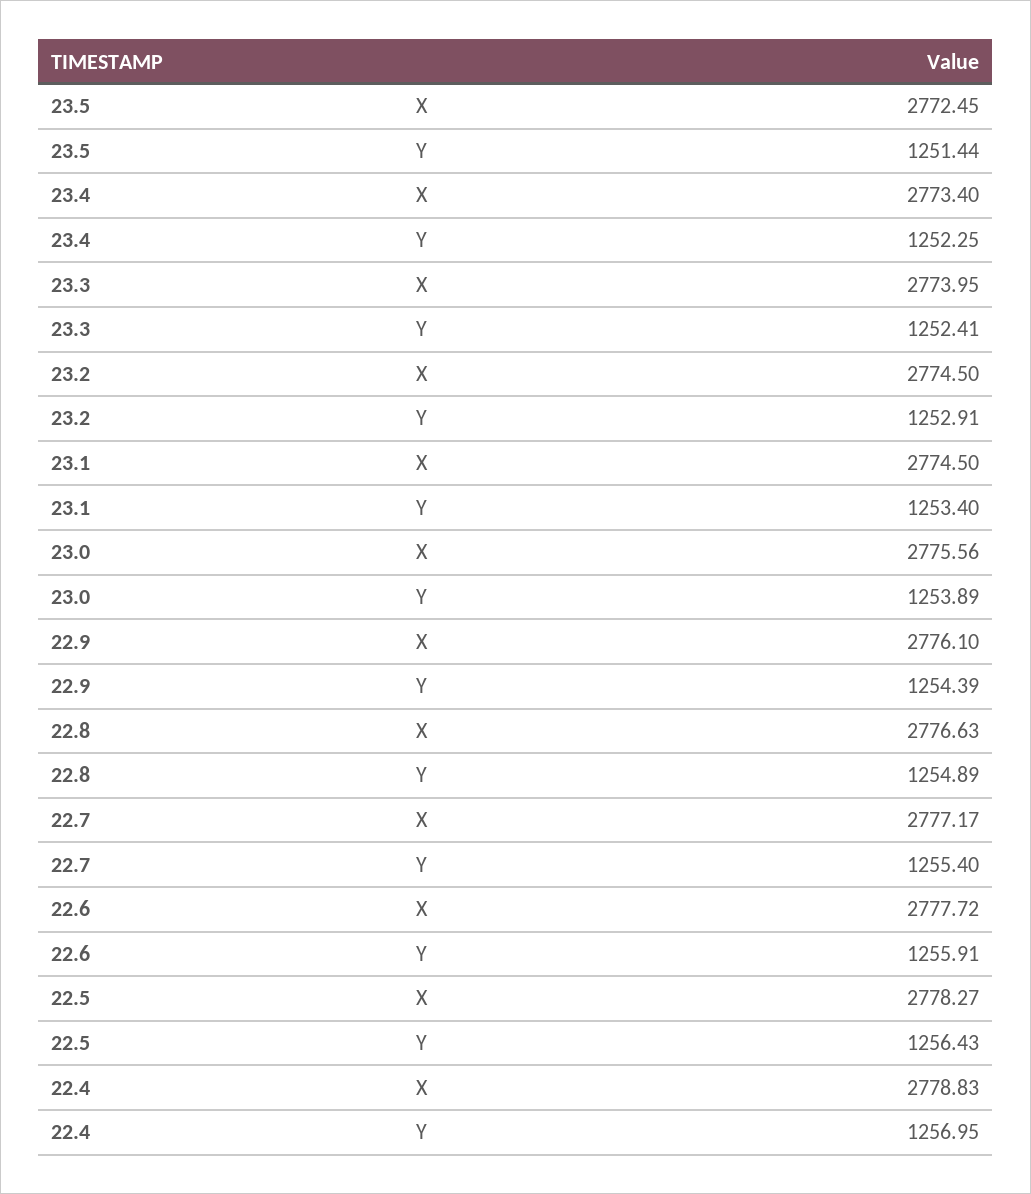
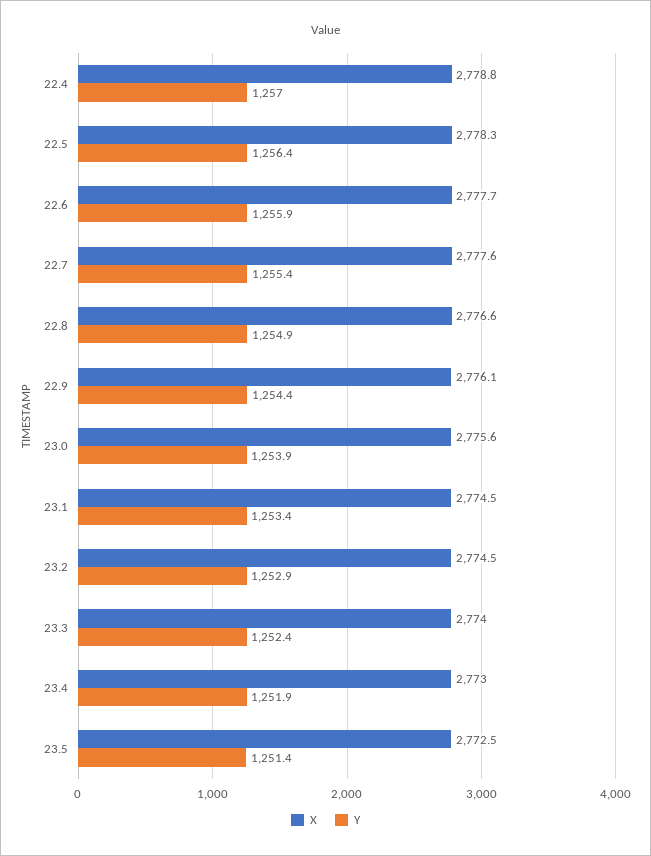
  {
    "X": {
      "23.5": 2772.45,
-     "23.4": 2773.4,
+     "23.4": 2773,
      "23.3": 2773.95,
      "23.2": 2774.5,
      "23.1": 2774.5,
      "23.0": 2775.56,
      "22.9": 2776.1,
      "22.8": 2776.63,
-     "22.7": 2777.17,
+     "22.7": 2777.6,
      "22.6": 2777.72,
      "22.5": 2778.27,
      "22.4": 2778.83
    },
    "Y": {
      "23.5": 1251.44,
-     "23.4": 1252.25,
+     "23.4": 1251.9,
      "23.3": 1252.41,
      "23.2": 1252.91,
      "23.1": 1253.4,
      "23.0": 1253.89,
      "22.9": 1254.39,
      "22.8": 1254.89,
      "22.7": 1255.4,
      "22.6": 1255.91,
      "22.5": 1256.43,
      "22.4": 1256.95
    }
  }

